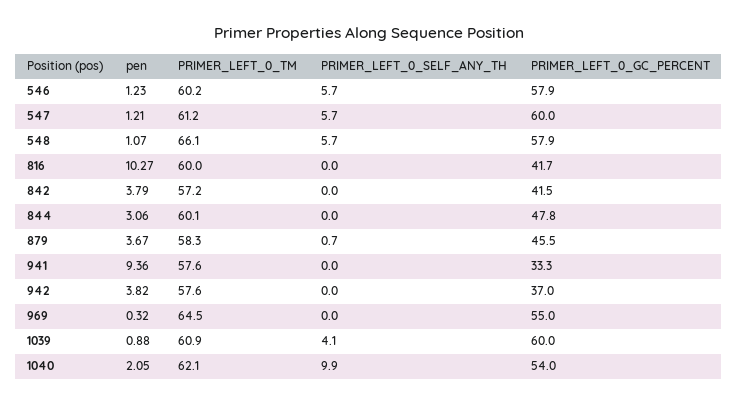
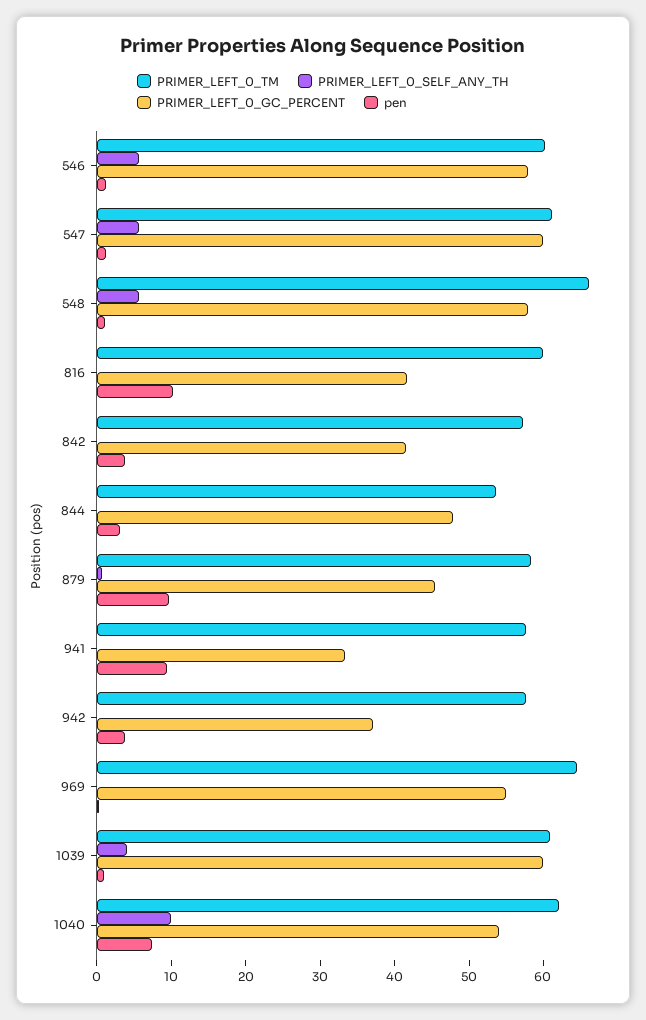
  {
    "pen": {
      "546": 1.23,
      "547": 1.21,
      "548": 1.07,
      "816": 10.27,
      "842": 3.79,
      "844": 3.06,
-     "879": 3.67,
+     "879": 10,
      "941": 9.36,
      "942": 3.82,
      "969": 0.32,
      "1039": 0.88,
-     "1040": 2.05
+     "1040": 8
    },
    "PRIMER_LEFT_0_TM": {
      "546": 60.2,
      "547": 61.2,
      "548": 66.1,
      "816": 60,
      "842": 57.2,
-     "844": 60.1,
+     "844": 54,
      "879": 58.3,
      "941": 57.6,
      "942": 57.6,
      "969": 64.5,
      "1039": 60.9,
      "1040": 62.1
    },
    "PRIMER_LEFT_0_SELF_ANY_TH": {
      "546": 5.7,
      "547": 5.7,
      "548": 5.7,
      "816": 0,
      "842": 0,
      "844": 0,
      "879": 0.7,
      "941": 0,
      "942": 0,
      "969": 0,
      "1039": 4.1,
      "1040": 9.9
    },
    "PRIMER_LEFT_0_GC_PERCENT": {
      "546": 57.9,
      "547": 60,
      "548": 57.9,
      "816": 41.7,
      "842": 41.5,
      "844": 47.8,
      "879": 45.5,
      "941": 33.3,
      "942": 37,
      "969": 55,
      "1039": 60,
      "1040": 54
    }
  }

